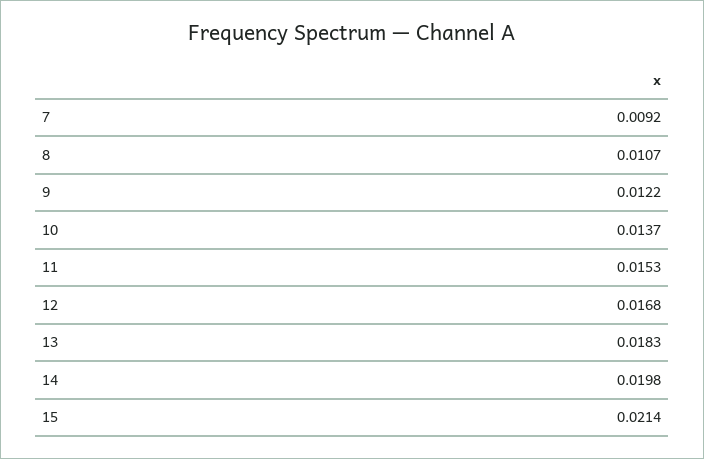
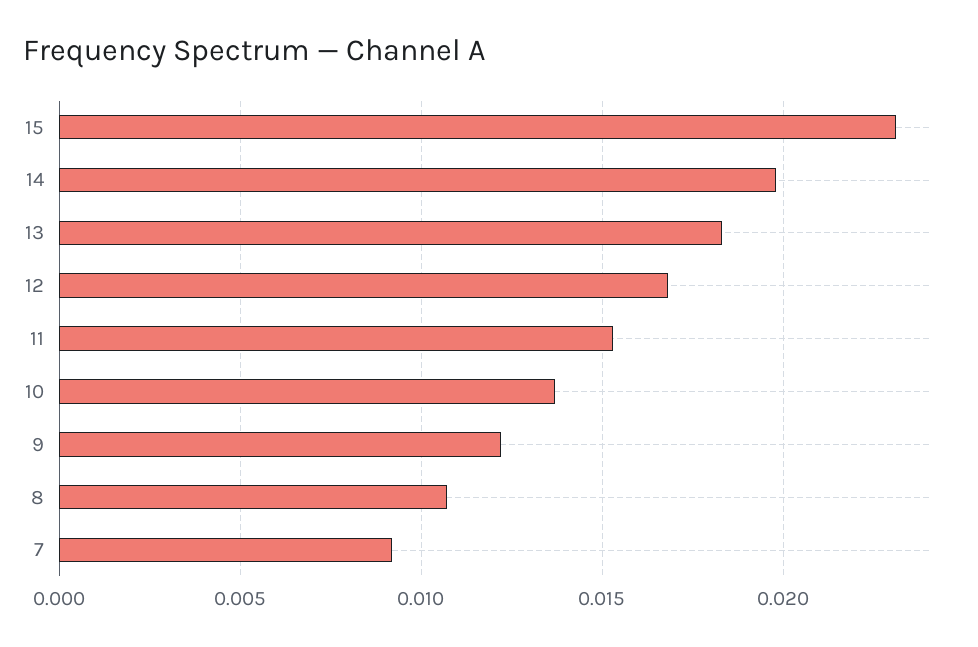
  {
    "7": 0.0092,
    "8": 0.0107,
    "9": 0.0122,
    "10": 0.0137,
    "11": 0.0153,
    "12": 0.0168,
    "13": 0.0183,
    "14": 0.0198,
-   "15": 0.0214
+   "15": 0.023
  }

